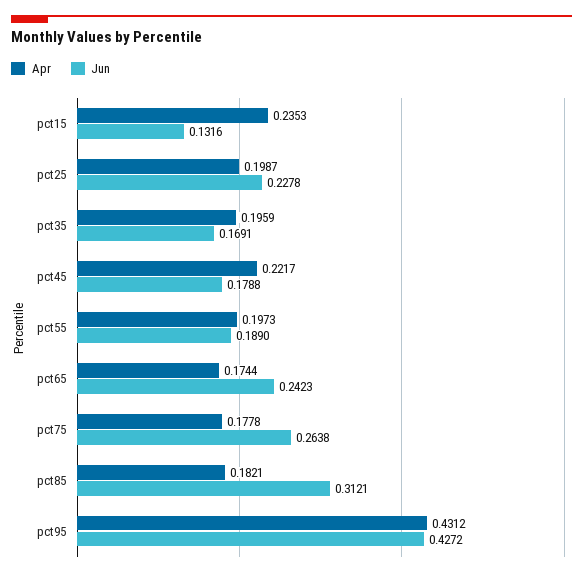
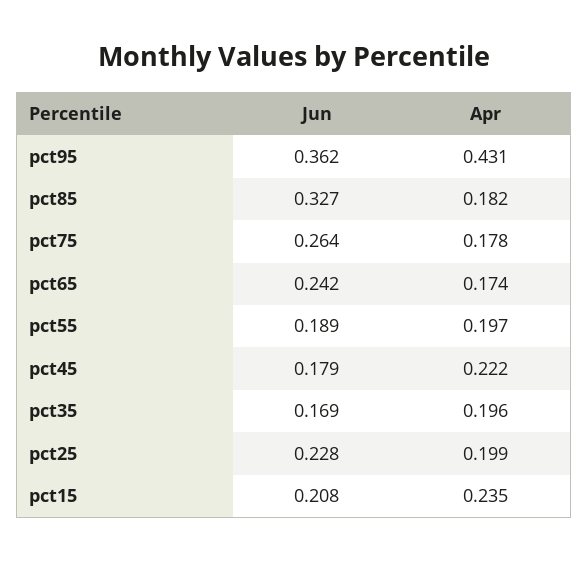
  {
    "Apr": {
      "pct15": 0.2353,
      "pct25": 0.1987,
      "pct35": 0.1959,
      "pct45": 0.2217,
      "pct55": 0.1973,
      "pct65": 0.1744,
      "pct75": 0.1778,
      "pct85": 0.1821,
      "pct95": 0.4312
    },
    "Jun": {
-     "pct15": 0.1316,
+     "pct15": 0.208,
      "pct25": 0.2278,
      "pct35": 0.1691,
      "pct45": 0.1788,
      "pct55": 0.189,
      "pct65": 0.2423,
      "pct75": 0.2638,
-     "pct85": 0.3121,
+     "pct85": 0.327,
-     "pct95": 0.4272
+     "pct95": 0.362
    }
  }

